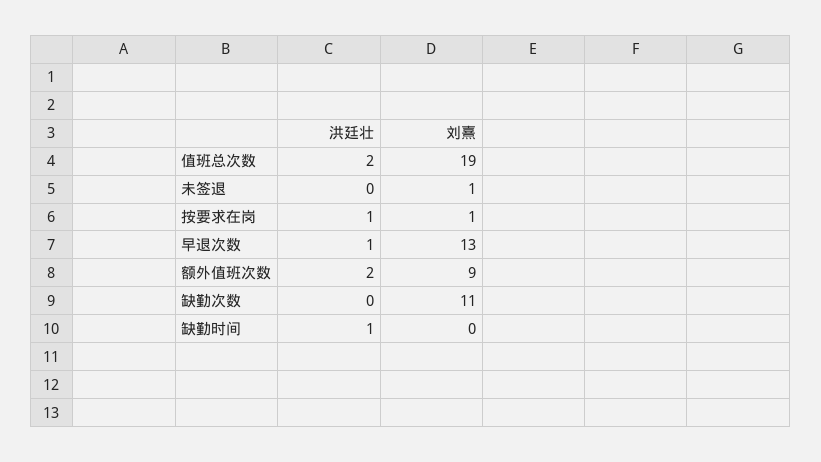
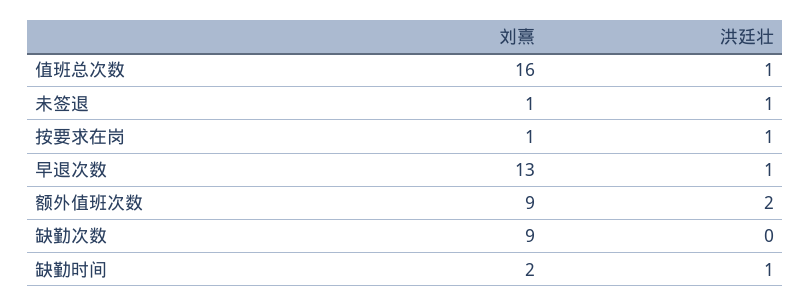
  {
    "洪廷壮": {
-     "值班总次数": 2,
+     "值班总次数": 1,
-     "未签退": 0,
+     "未签退": 1,
      "按要求在岗": 1,
      "早退次数": 1,
      "额外值班次数": 2,
      "缺勤次数": 0,
      "缺勤时间": 1
    },
    "刘熹": {
-     "值班总次数": 19,
+     "值班总次数": 16,
      "未签退": 1,
      "按要求在岗": 1,
      "早退次数": 13,
      "额外值班次数": 9,
-     "缺勤次数": 11,
+     "缺勤次数": 9,
-     "缺勤时间": 0
+     "缺勤时间": 2
    }
  }

